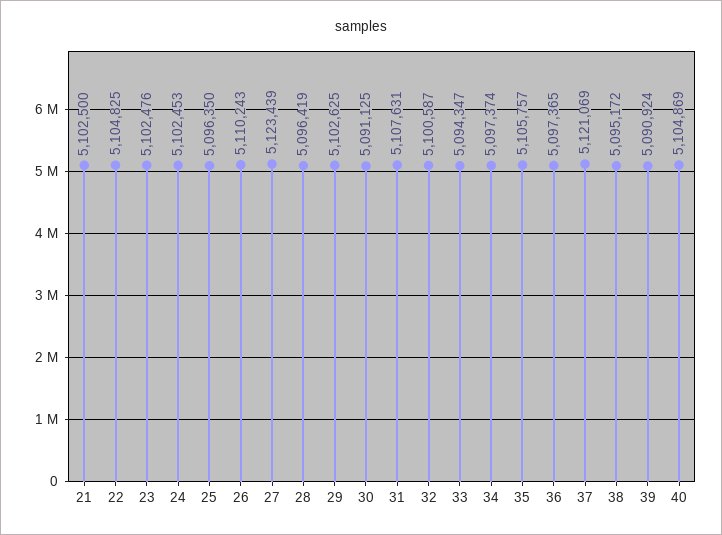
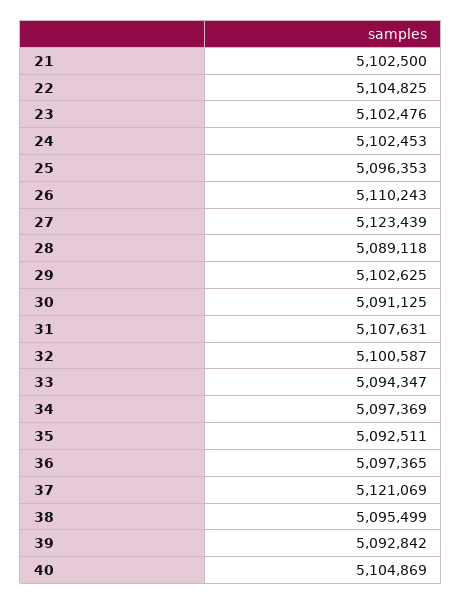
  {
    "21": 5102500,
    "22": 5104825,
    "23": 5102476,
    "24": 5102453,
-   "25": 5096350,
+   "25": 5096353,
    "26": 5110243,
    "27": 5123439,
-   "28": 5096419,
+   "28": 5089118,
    "29": 5102625,
    "30": 5091125,
    "31": 5107631,
    "32": 5100587,
    "33": 5094347,
-   "34": 5097374,
+   "34": 5097369,
-   "35": 5105757,
+   "35": 5092511,
    "36": 5097365,
    "37": 5121069,
-   "38": 5095172,
+   "38": 5095499,
-   "39": 5090924,
+   "39": 5092842,
    "40": 5104869
  }

